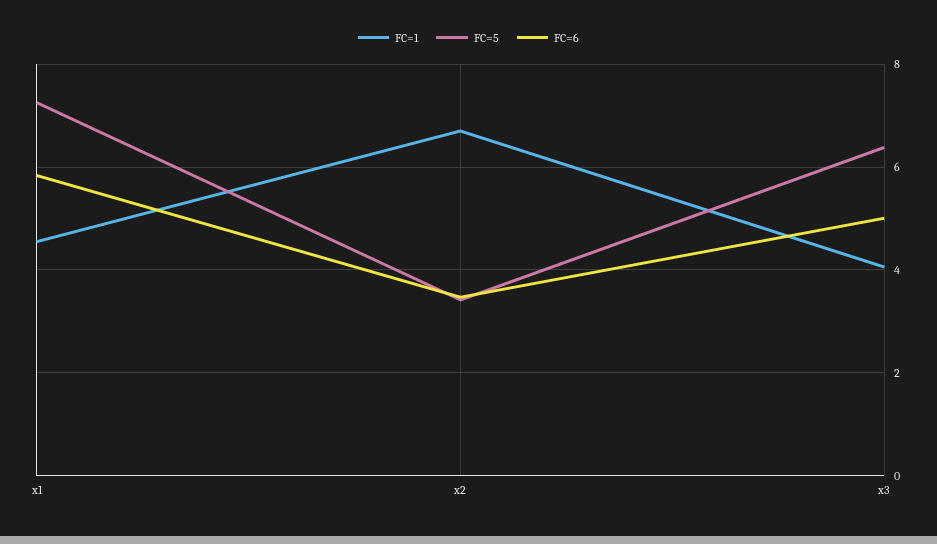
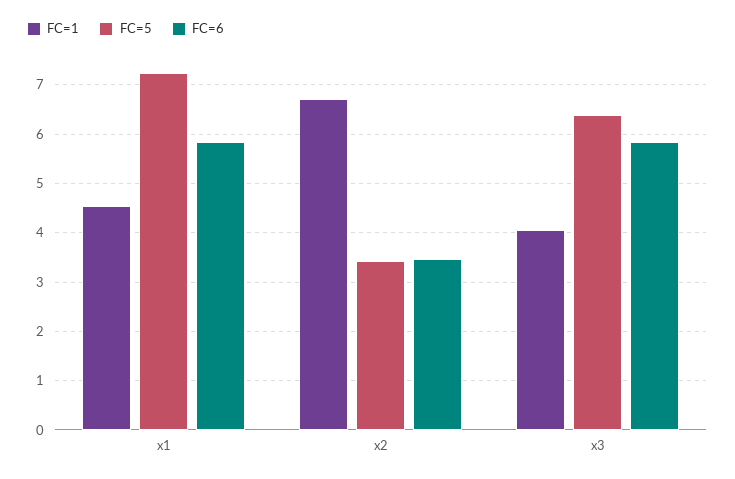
  {
    "FC=1": {
      "x1": 4.6,
      "x2": 6.8,
      "x3": 4
    },
    "FC=5": {
      "x1": 7.2,
      "x2": 3.4,
      "x3": 6.4
    },
    "FC=6": {
      "x1": 5.8,
      "x2": 3.4,
-     "x3": 5
+     "x3": 5.8
    }
  }

